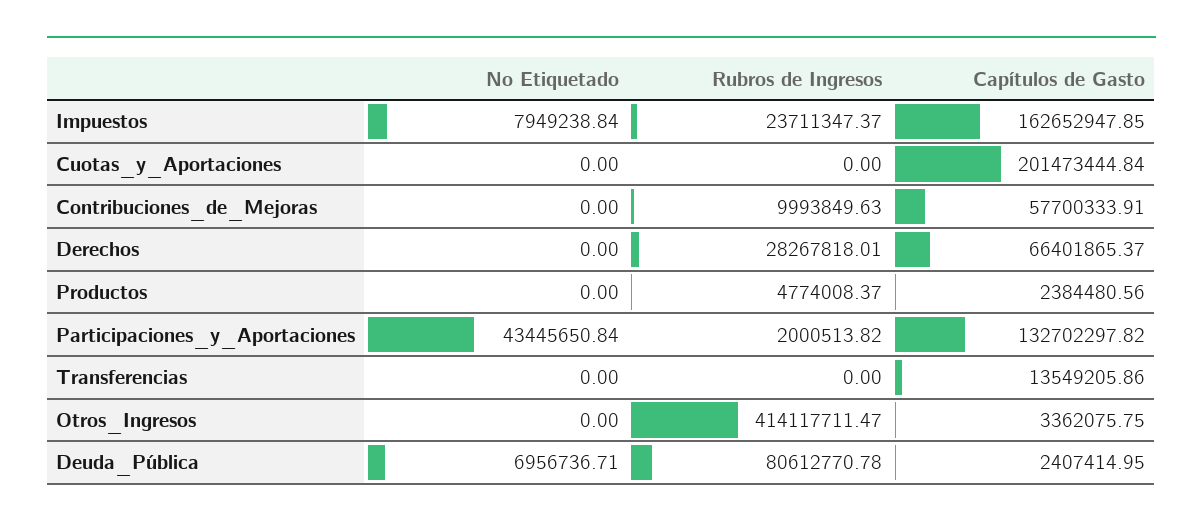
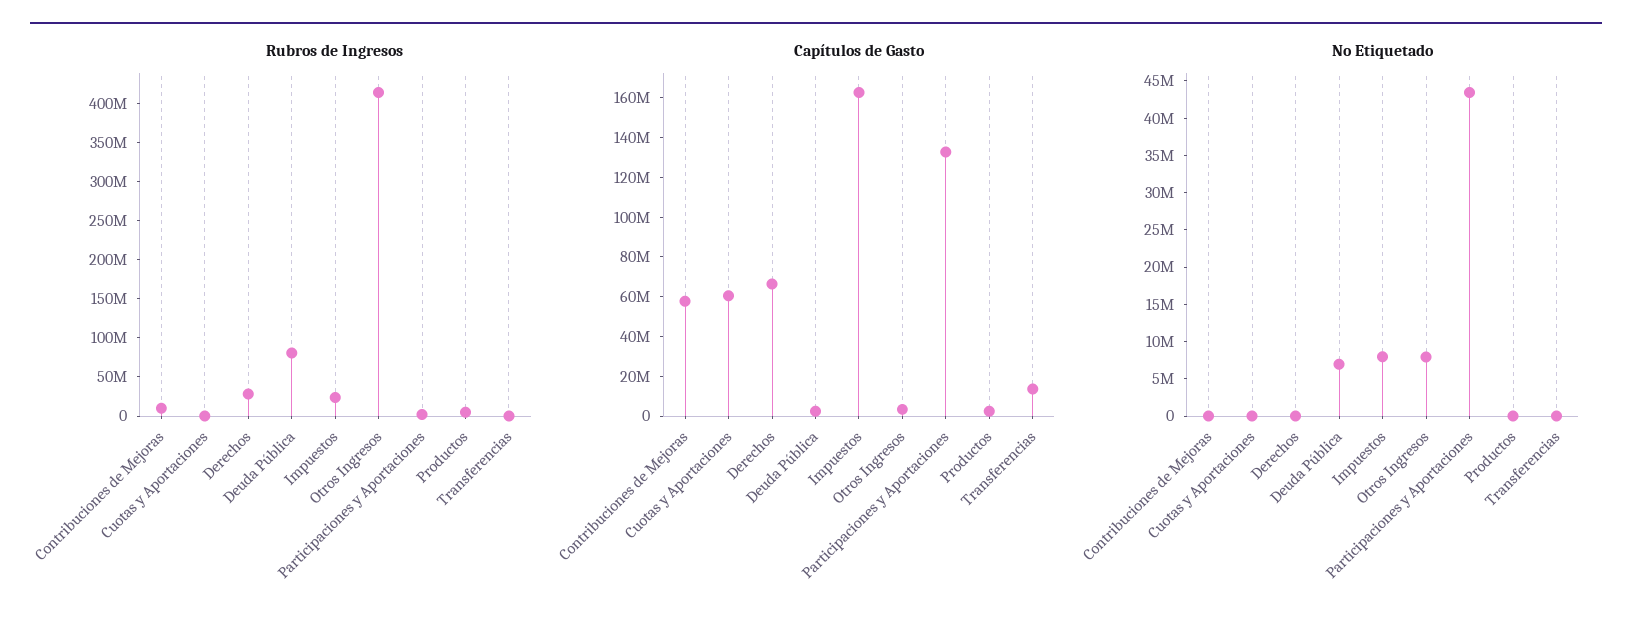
  {
    "No Etiquetado": {
      "Impuestos": 7949238.84,
      "Cuotas_y_Aportaciones": 0,
      "Contribuciones_de_Mejoras": 0,
      "Derechos": 0,
      "Productos": 0,
      "Participaciones_y_Aportaciones": 43445650.84,
      "Transferencias": 0,
-     "Otros_Ingresos": 0,
+     "Otros_Ingresos": 7500000,
      "Deuda_Pública": 6956736.71
    },
    "Rubros de Ingresos": {
      "Impuestos": 23711347.37,
      "Cuotas_y_Aportaciones": 0,
      "Contribuciones_de_Mejoras": 9993849.63,
      "Derechos": 28267818.01,
      "Productos": 4774008.37,
      "Participaciones_y_Aportaciones": 2000513.82,
      "Transferencias": 0,
      "Otros_Ingresos": 414117711.47,
      "Deuda_Pública": 80612770.78
    },
    "Capítulos de Gasto": {
      "Impuestos": 162652947.85,
-     "Cuotas_y_Aportaciones": 201473444.84,
+     "Cuotas_y_Aportaciones": 60000000,
      "Contribuciones_de_Mejoras": 57700333.91,
      "Derechos": 66401865.37,
      "Productos": 2384480.56,
      "Participaciones_y_Aportaciones": 132702297.82,
      "Transferencias": 13549205.86,
      "Otros_Ingresos": 3362075.75,
      "Deuda_Pública": 2407414.95
    }
  }

